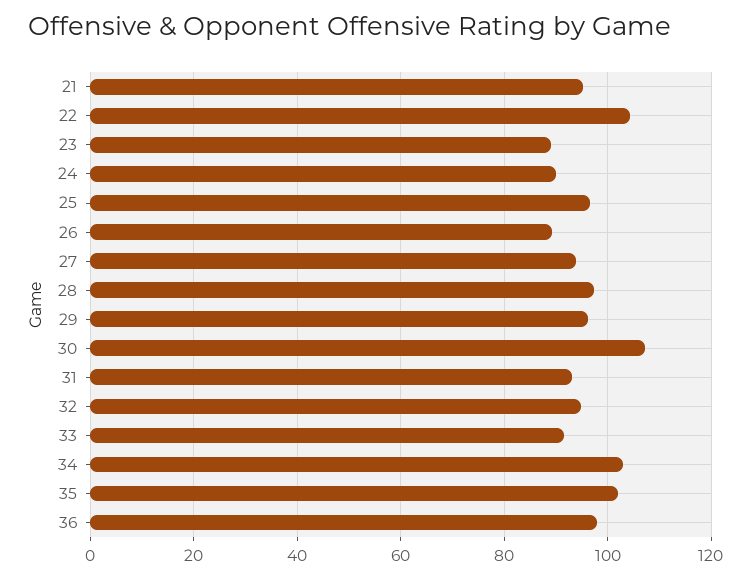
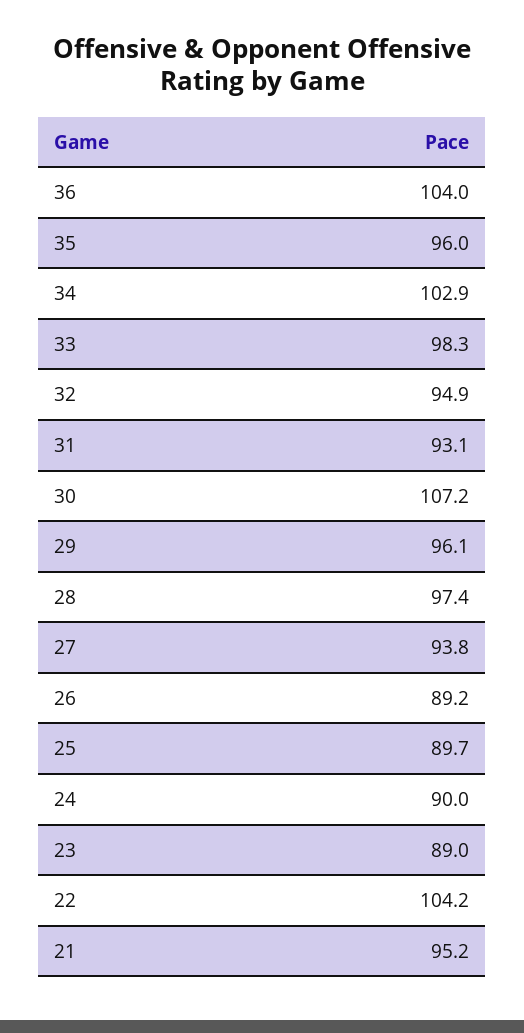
  {
    "21": 95.2,
    "22": 104.2,
    "23": 89,
    "24": 90,
-   "25": 96,
+   "25": 89.7,
    "26": 89.2,
    "27": 93.8,
    "28": 97.4,
    "29": 96.1,
    "30": 107.2,
    "31": 93.1,
    "32": 94.9,
-   "33": 92,
+   "33": 98.3,
    "34": 102.9,
-   "35": 102,
+   "35": 96,
-   "36": 98
+   "36": 104
  }

